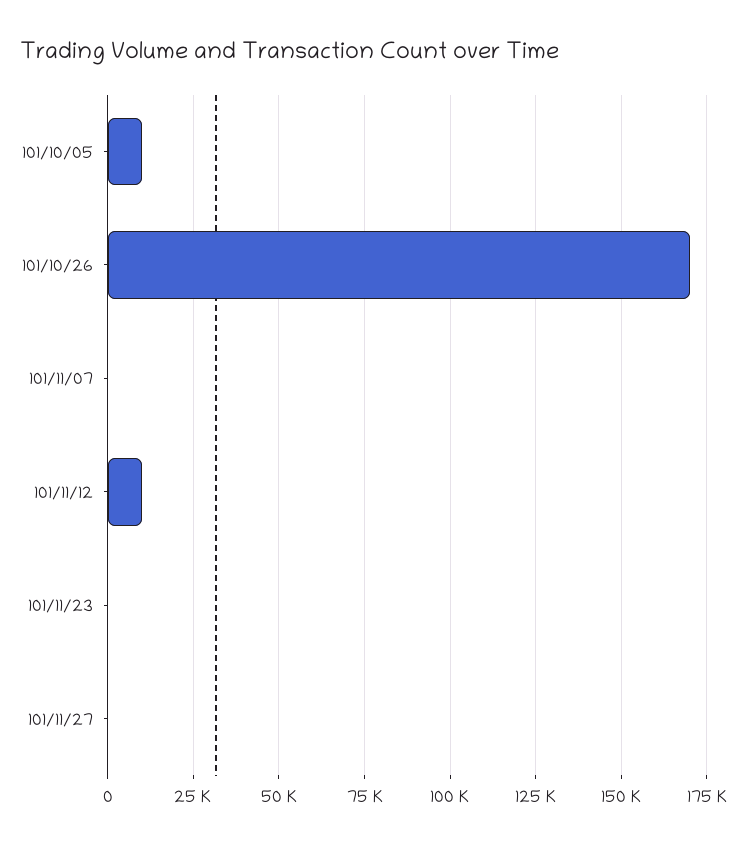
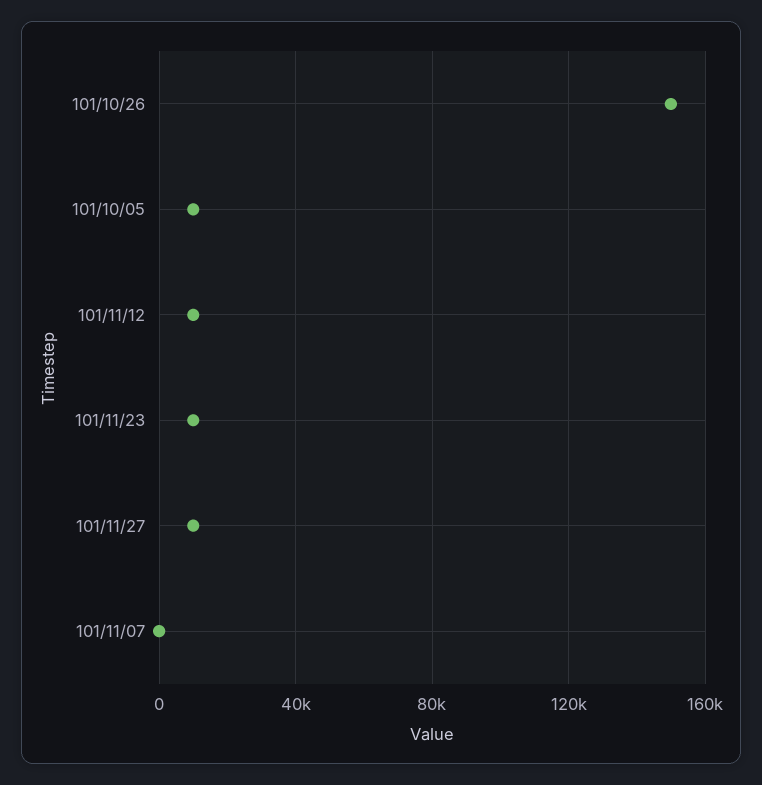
  {
    "101/10/05": 10000,
-   "101/10/26": 170000,
+   "101/10/26": 150000,
    "101/11/07": 0,
    "101/11/12": 10000,
-   "101/11/23": 0,
+   "101/11/23": 10000,
-   "101/11/27": 0
+   "101/11/27": 10000
  }

